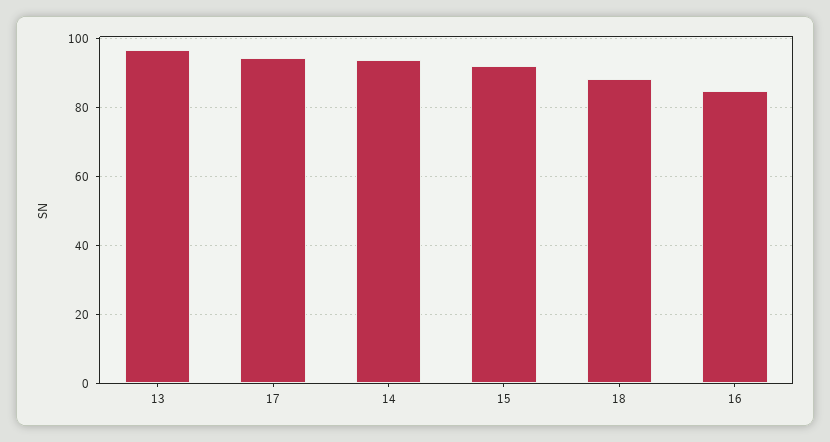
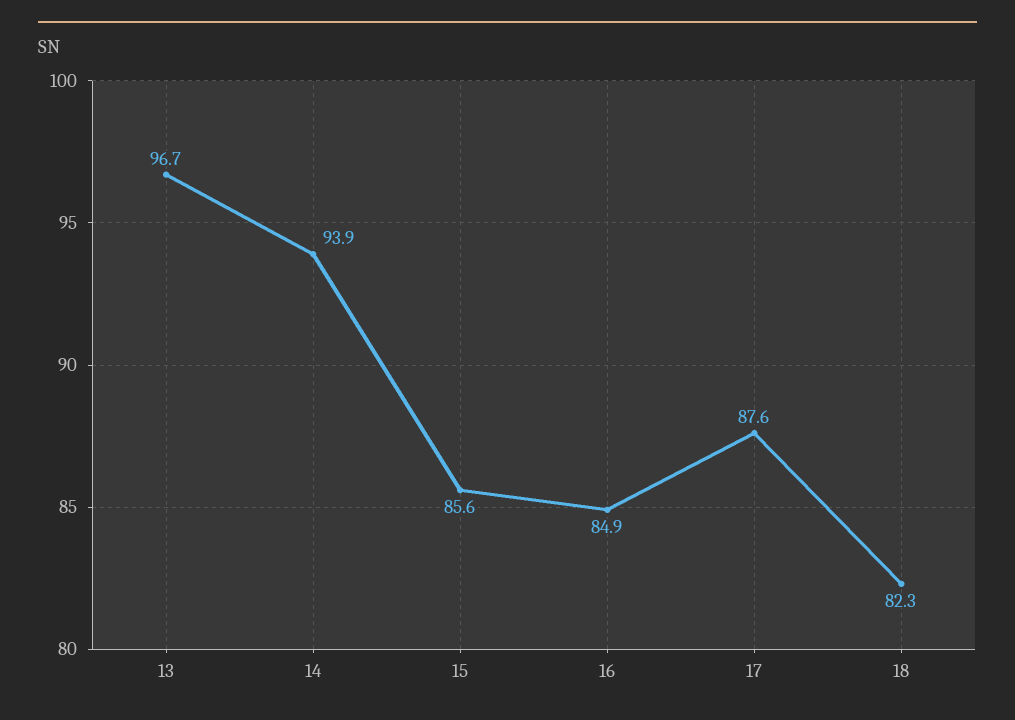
  {
    "13": 96.7,
-   "17": 94,
+   "17": 87.6,
    "14": 93.9,
-   "15": 92,
+   "15": 85.6,
-   "18": 88,
+   "18": 82.3,
    "16": 84.9
  }

